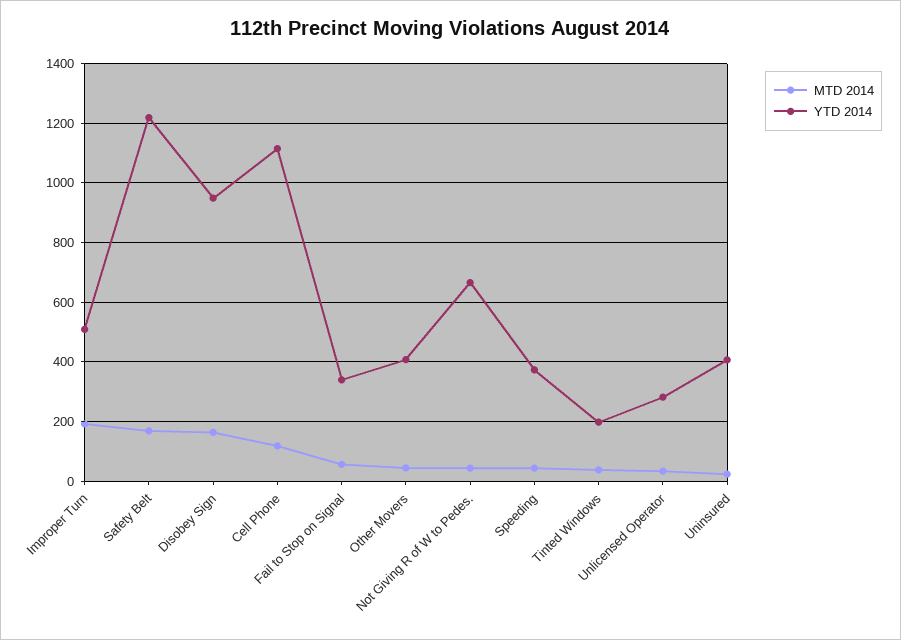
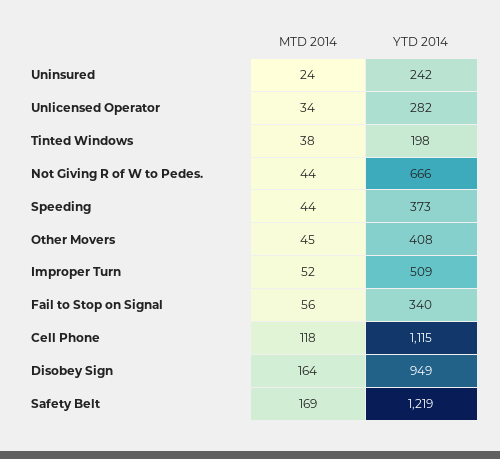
  {
    "MTD 2014": {
-     "Improper Turn": 200,
+     "Improper Turn": 52,
      "Safety Belt": 169,
      "Disobey Sign": 164,
      "Cell Phone": 118,
      "Fail to Stop on Signal": 56,
      "Other Movers": 45,
      "Not Giving R of W to Pedes.": 44,
      "Speeding": 44,
      "Tinted Windows": 38,
      "Unlicensed Operator": 34,
      "Uninsured": 24
    },
    "YTD 2014": {
      "Improper Turn": 509,
      "Safety Belt": 1219,
      "Disobey Sign": 949,
      "Cell Phone": 1115,
      "Fail to Stop on Signal": 340,
      "Other Movers": 408,
      "Not Giving R of W to Pedes.": 666,
      "Speeding": 373,
      "Tinted Windows": 198,
      "Unlicensed Operator": 282,
-     "Uninsured": 400
+     "Uninsured": 242
    }
  }

